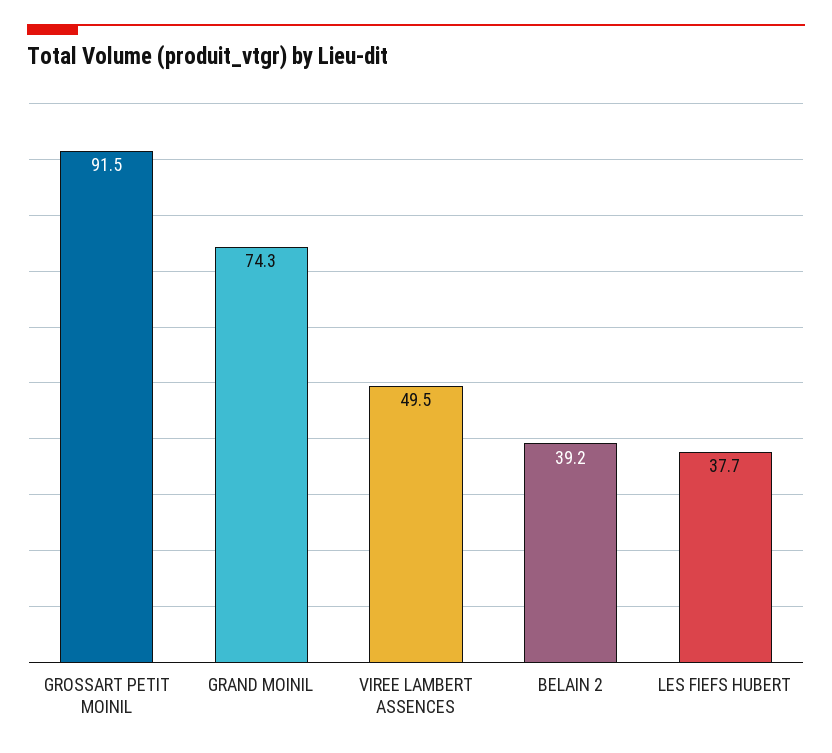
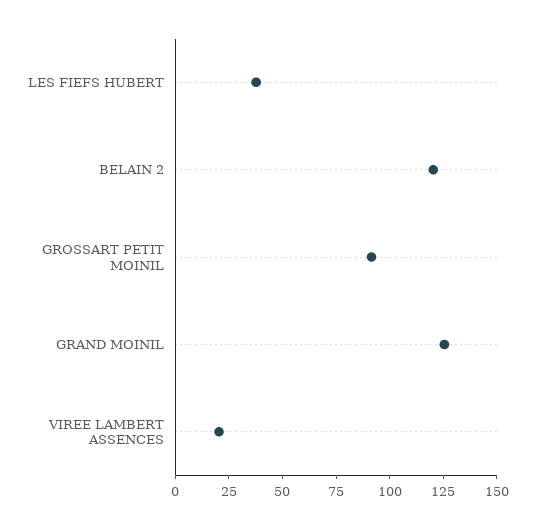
  {
    "GROSSART PETIT MOINIL": 91.5,
-   "GRAND MOINIL": 74.3,
+   "GRAND MOINIL": 125,
-   "VIREE LAMBERT ASSENCES": 49.5,
+   "VIREE LAMBERT ASSENCES": 20,
-   "BELAIN 2": 39.2,
+   "BELAIN 2": 120,
    "LES FIEFS HUBERT": 37.7
  }

